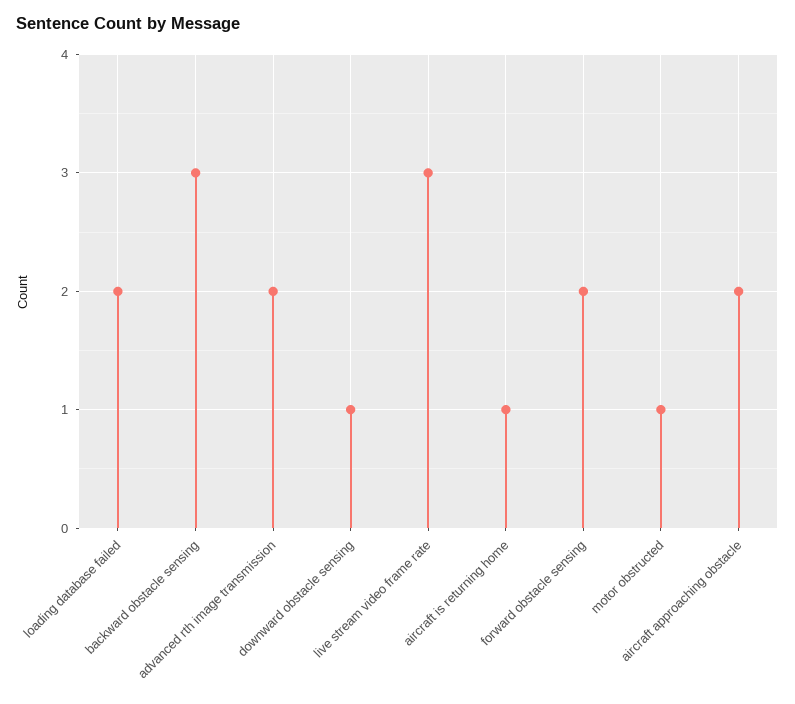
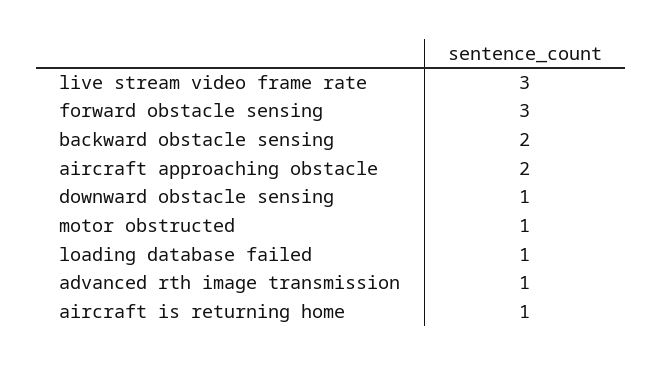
  {
-   "loading database failed": 2,
+   "loading database failed": 1,
-   "backward obstacle sensing": 3,
+   "backward obstacle sensing": 2,
-   "advanced rth image transmission": 2,
+   "advanced rth image transmission": 1,
    "downward obstacle sensing": 1,
    "live stream video frame rate": 3,
    "aircraft is returning home": 1,
-   "forward obstacle sensing": 2,
+   "forward obstacle sensing": 3,
    "motor obstructed": 1,
    "aircraft approaching obstacle": 2
  }

